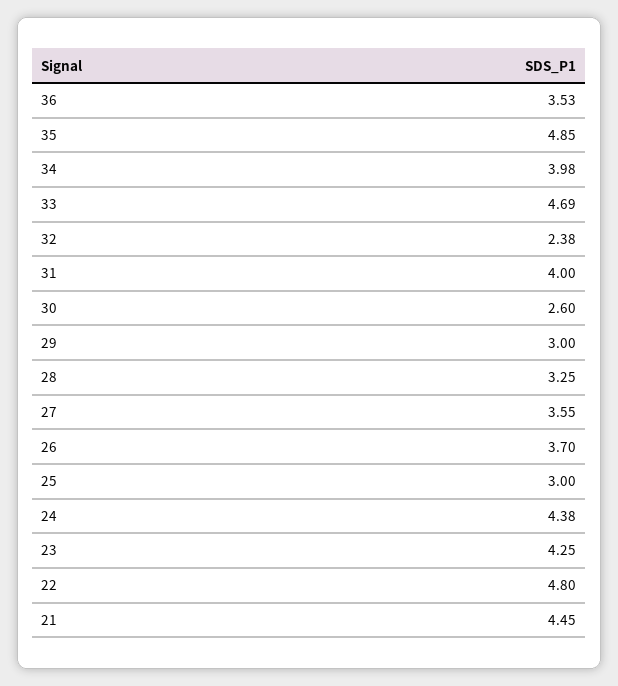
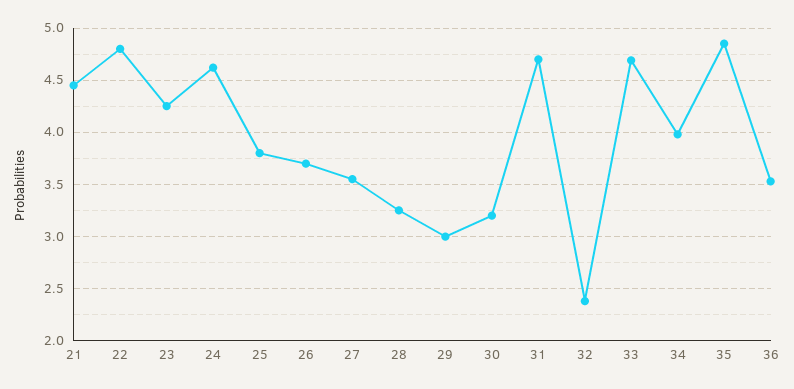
  {
    "36": 3.53,
    "35": 4.85,
    "34": 3.98,
    "33": 4.69,
    "32": 2.38,
-   "31": 4,
+   "31": 4.7,
-   "30": 2.6,
+   "30": 3.2,
    "29": 3,
    "28": 3.25,
    "27": 3.55,
    "26": 3.7,
-   "25": 3,
+   "25": 3.8,
-   "24": 4.38,
+   "24": 4.6,
    "23": 4.25,
    "22": 4.8,
    "21": 4.45
  }

